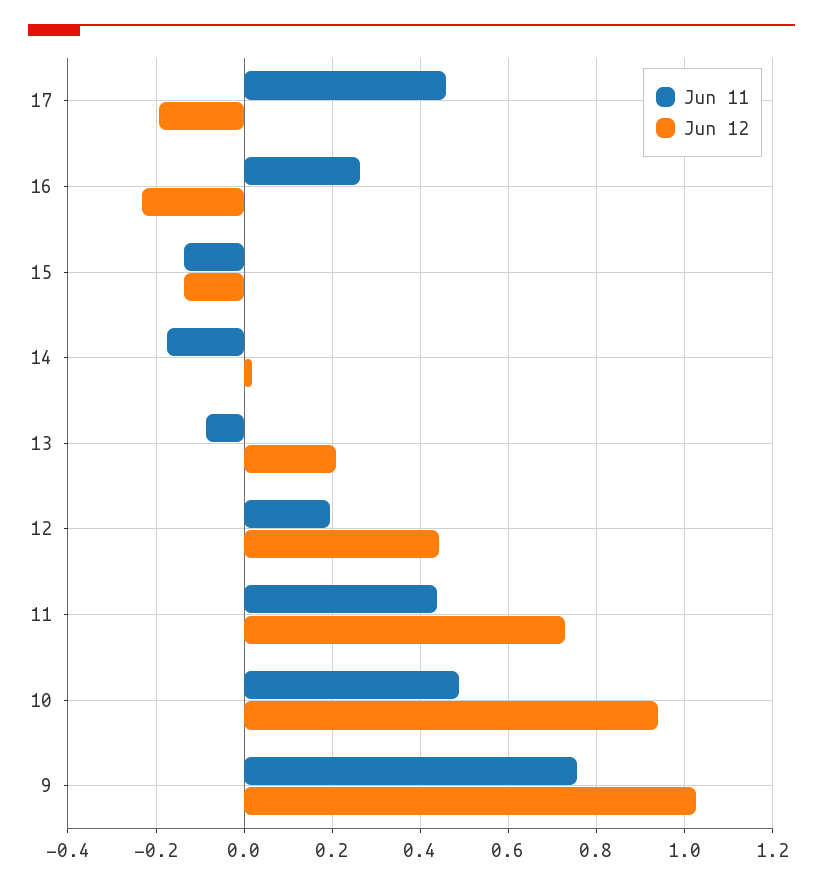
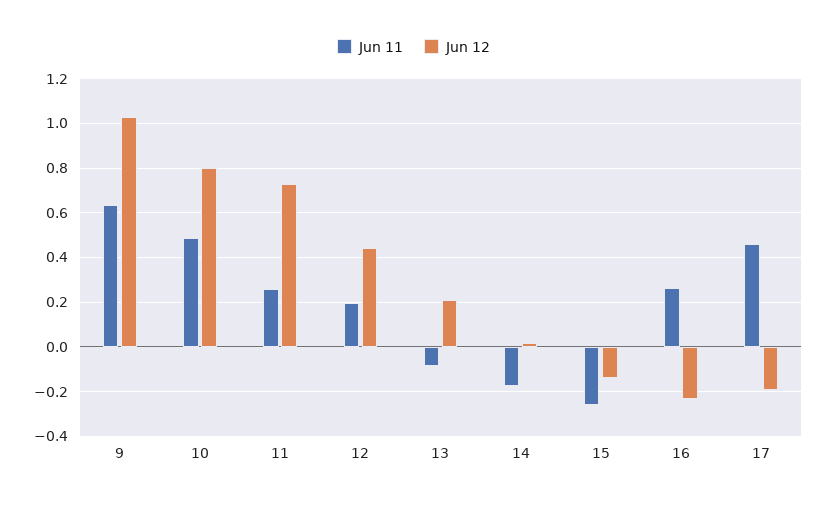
  {
    "Jun 11": {
      "17": 0.46,
      "16": 0.26,
-     "15": -0.14,
+     "15": -0.25,
      "14": -0.18,
      "13": -0.08,
      "12": 0.2,
-     "11": 0.44,
+     "11": 0.25,
      "10": 0.48,
-     "9": 0.76
+     "9": 0.65
    },
    "Jun 12": {
      "17": -0.2,
      "16": -0.24,
      "15": -0.14,
      "14": 0.02,
      "13": 0.2,
      "12": 0.44,
      "11": 0.72,
-     "10": 0.94,
+     "10": 0.8,
      "9": 1.02
    }
  }

